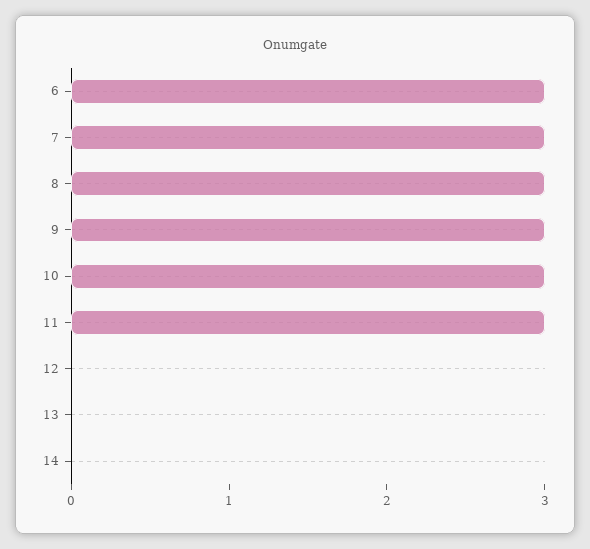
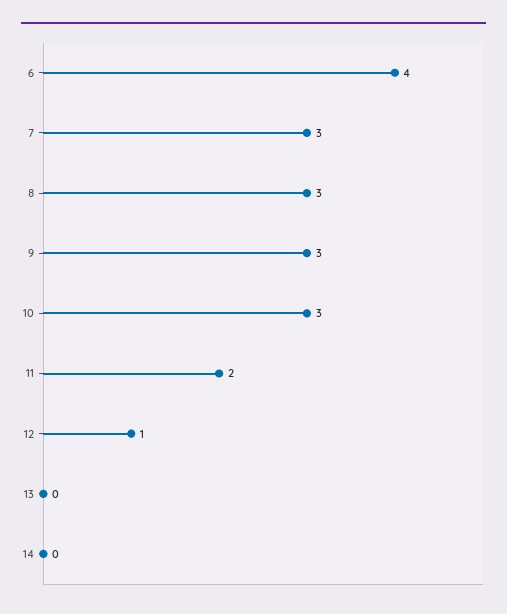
  {
-   "6": 3,
+   "6": 4,
    "7": 3,
    "8": 3,
    "9": 3,
    "10": 3,
-   "11": 3,
+   "11": 2,
-   "12": 0,
+   "12": 1,
    "13": 0,
    "14": 0
  }

